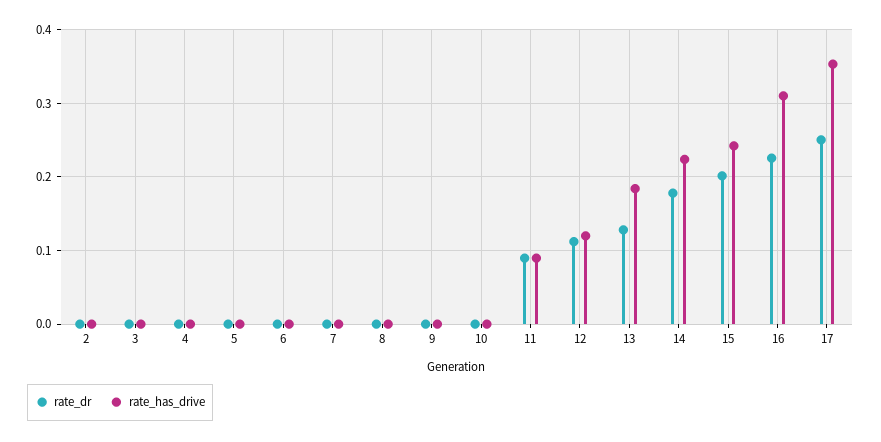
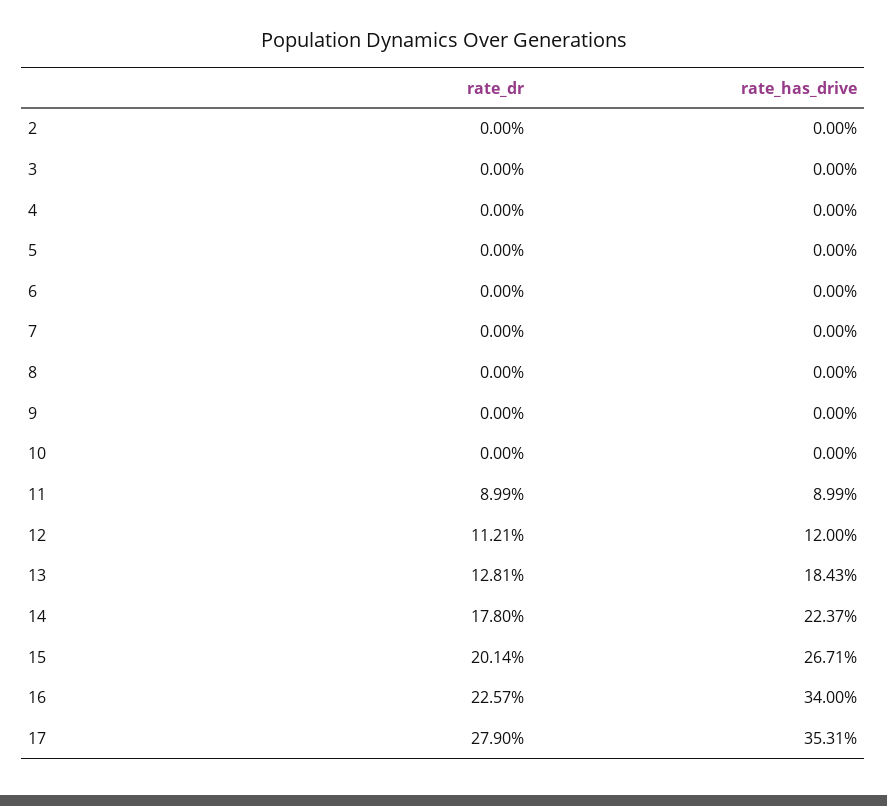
  {
    "rate_dr": {
      "2": 0,
      "3": 0,
      "4": 0,
      "5": 0,
      "6": 0,
      "7": 0,
      "8": 0,
      "9": 0,
      "10": 0,
      "11": 0.0899,
      "12": 0.1121,
      "13": 0.1281,
      "14": 0.178,
      "15": 0.2014,
      "16": 0.2257,
-     "17": 0.25
+     "17": 0.279
    },
    "rate_has_drive": {
      "2": 0,
      "3": 0,
      "4": 0,
      "5": 0,
      "6": 0,
      "7": 0,
      "8": 0,
      "9": 0,
      "10": 0,
      "11": 0.0899,
      "12": 0.12,
      "13": 0.1843,
      "14": 0.2237,
-     "15": 0.24,
+     "15": 0.2671,
-     "16": 0.31,
+     "16": 0.34,
      "17": 0.3531
    }
  }

